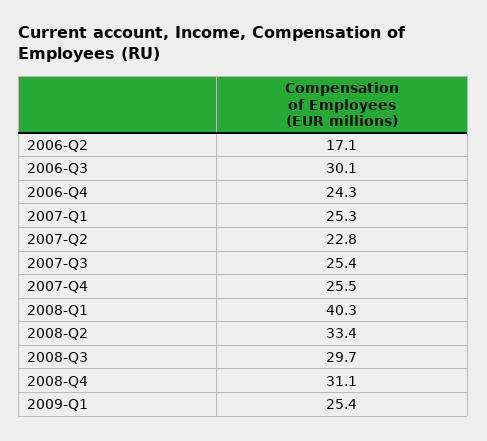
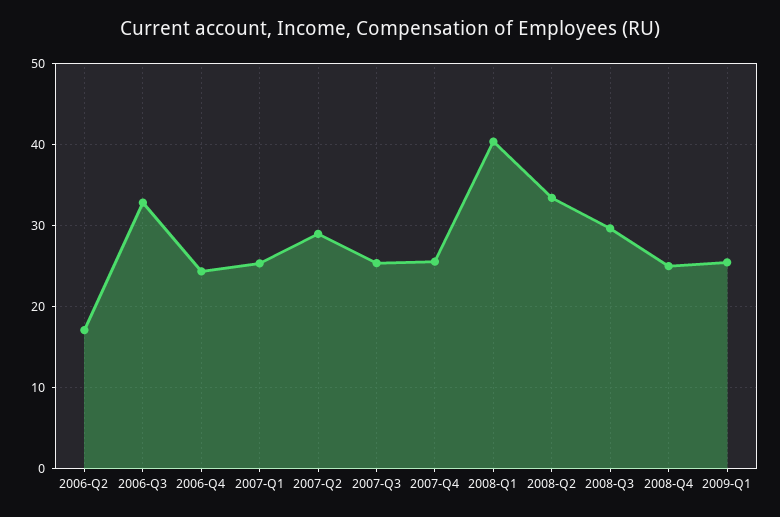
  {
    "2006-Q2": 17.1,
-   "2006-Q3": 30.1,
+   "2006-Q3": 33,
    "2006-Q4": 24.3,
    "2007-Q1": 25.3,
-   "2007-Q2": 22.8,
+   "2007-Q2": 29,
    "2007-Q3": 25.4,
    "2007-Q4": 25.5,
    "2008-Q1": 40.3,
    "2008-Q2": 33.4,
    "2008-Q3": 29.7,
-   "2008-Q4": 31.1,
+   "2008-Q4": 25,
    "2009-Q1": 25.4
  }

